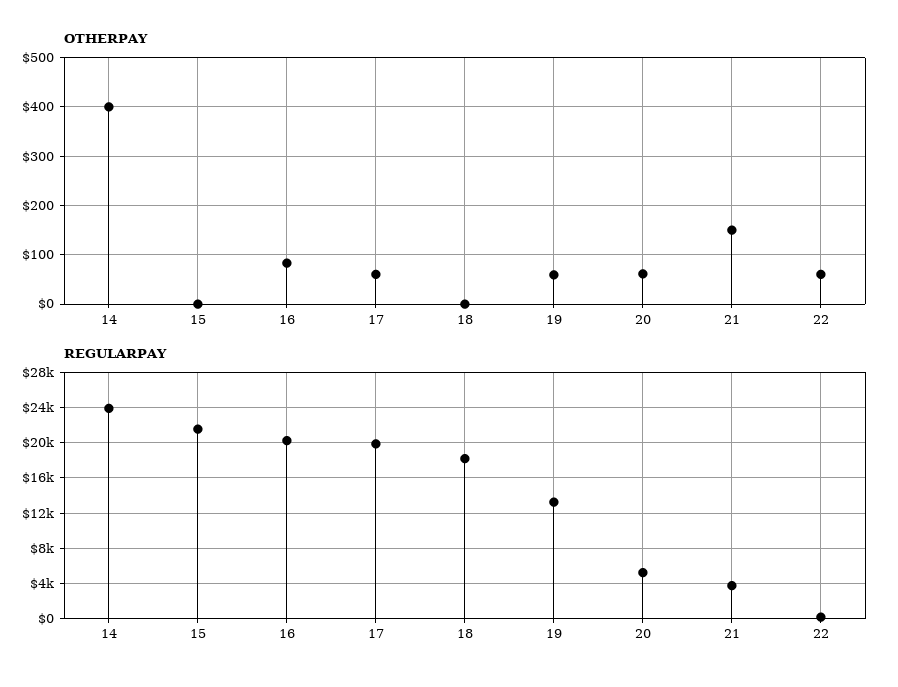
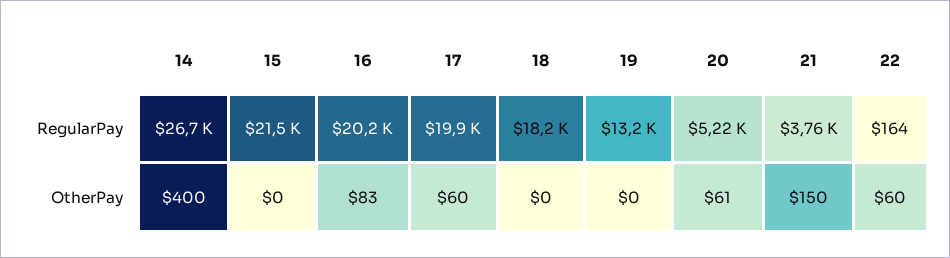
  {
    "OTHERPAY": {
      "14": 400,
      "15": 0,
      "16": 83,
      "17": 60,
      "18": 0,
-     "19": 60,
+     "19": 0,
      "20": 61,
      "21": 150,
      "22": 60
    },
    "REGULARPAY": {
-     "14": 24000,
+     "14": 26700,
      "15": 21500,
      "16": 20200,
      "17": 19900,
      "18": 18200,
      "19": 13200,
      "20": 5220,
      "21": 3760,
      "22": 164
    }
  }

